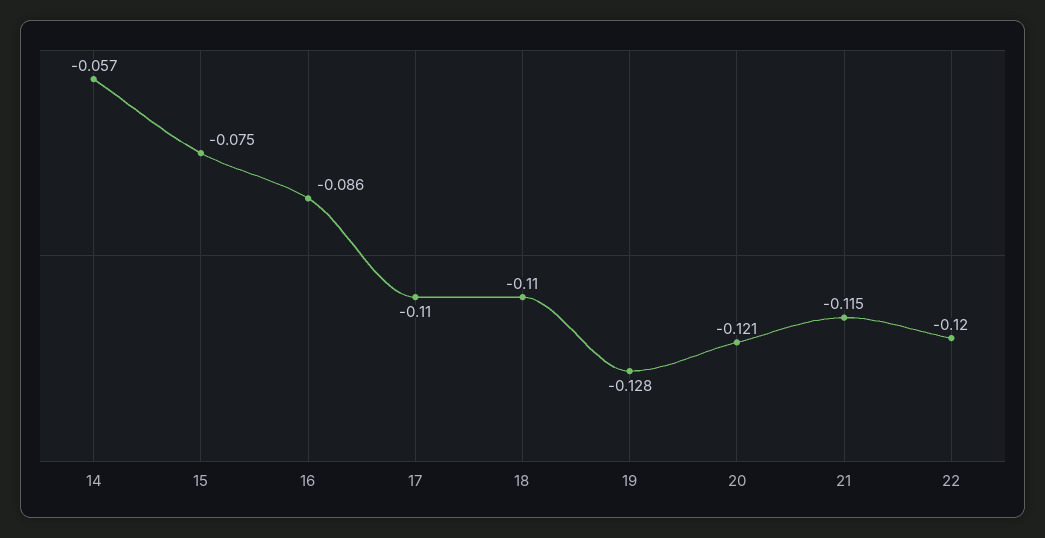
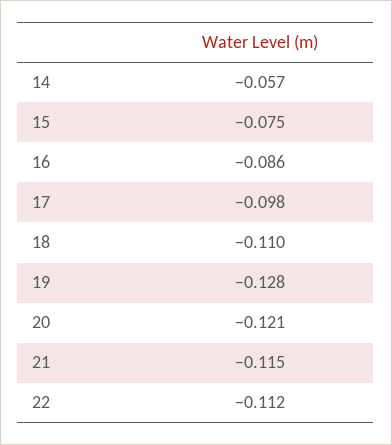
  {
    "14": -0.057,
    "15": -0.075,
    "16": -0.086,
-   "17": -0.11,
+   "17": -0.098,
    "18": -0.11,
    "19": -0.128,
    "20": -0.121,
    "21": -0.115,
-   "22": -0.12
+   "22": -0.112
  }

